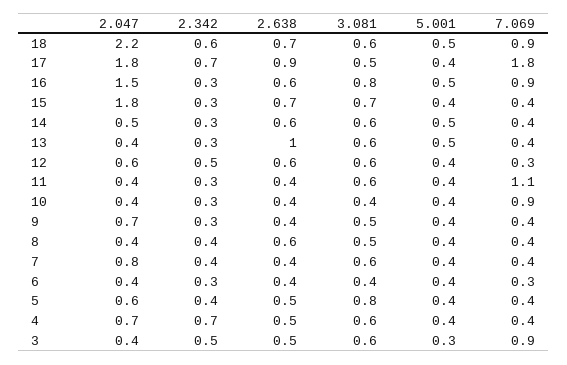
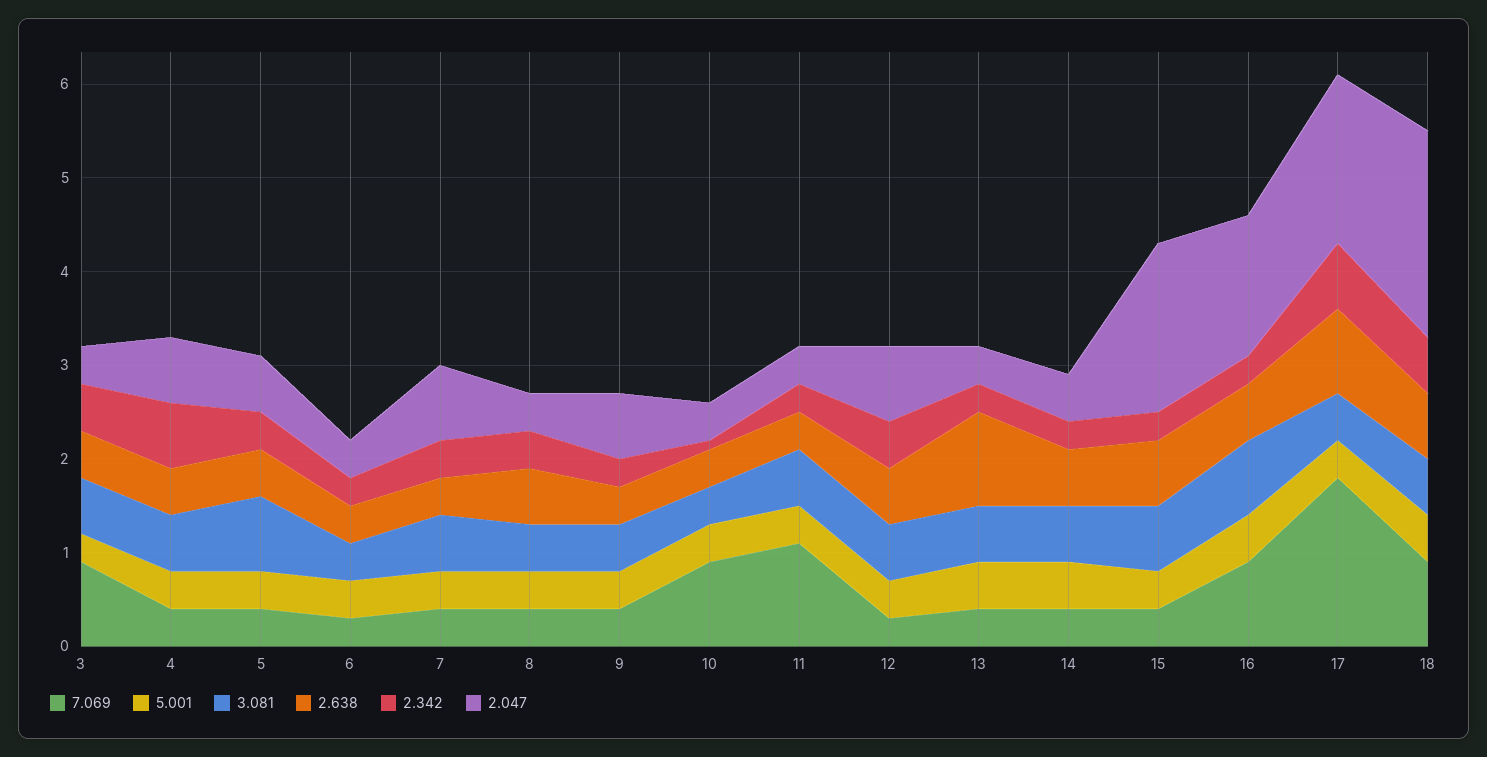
  {
    "2.047": {
      "18": 2.2,
      "17": 1.8,
      "16": 1.5,
      "15": 1.8,
      "14": 0.5,
      "13": 0.4,
-     "12": 0.6,
+     "12": 0.8,
      "11": 0.4,
      "10": 0.4,
      "9": 0.7,
      "8": 0.4,
      "7": 0.8,
      "6": 0.4,
      "5": 0.6,
      "4": 0.7,
      "3": 0.4
    },
    "2.342": {
      "18": 0.6,
      "17": 0.7,
      "16": 0.3,
      "15": 0.3,
      "14": 0.3,
      "13": 0.3,
      "12": 0.5,
      "11": 0.3,
-     "10": 0.3,
+     "10": 0.1,
      "9": 0.3,
      "8": 0.4,
      "7": 0.4,
      "6": 0.3,
      "5": 0.4,
      "4": 0.7,
      "3": 0.5
    },
    "2.638": {
      "18": 0.7,
      "17": 0.9,
      "16": 0.6,
      "15": 0.7,
      "14": 0.6,
      "13": 1,
      "12": 0.6,
      "11": 0.4,
      "10": 0.4,
      "9": 0.4,
      "8": 0.6,
      "7": 0.4,
      "6": 0.4,
      "5": 0.5,
      "4": 0.5,
      "3": 0.5
    },
    "3.081": {
      "18": 0.6,
      "17": 0.5,
      "16": 0.8,
      "15": 0.7,
      "14": 0.6,
      "13": 0.6,
      "12": 0.6,
      "11": 0.6,
      "10": 0.4,
      "9": 0.5,
      "8": 0.5,
      "7": 0.6,
      "6": 0.4,
      "5": 0.8,
      "4": 0.6,
      "3": 0.6
    },
    "5.001": {
      "18": 0.5,
      "17": 0.4,
      "16": 0.5,
      "15": 0.4,
      "14": 0.5,
      "13": 0.5,
      "12": 0.4,
      "11": 0.4,
      "10": 0.4,
      "9": 0.4,
      "8": 0.4,
      "7": 0.4,
      "6": 0.4,
      "5": 0.4,
      "4": 0.4,
      "3": 0.3
    },
    "7.069": {
      "18": 0.9,
      "17": 1.8,
      "16": 0.9,
      "15": 0.4,
      "14": 0.4,
      "13": 0.4,
      "12": 0.3,
      "11": 1.1,
      "10": 0.9,
      "9": 0.4,
      "8": 0.4,
      "7": 0.4,
      "6": 0.3,
      "5": 0.4,
      "4": 0.4,
      "3": 0.9
    }
  }

